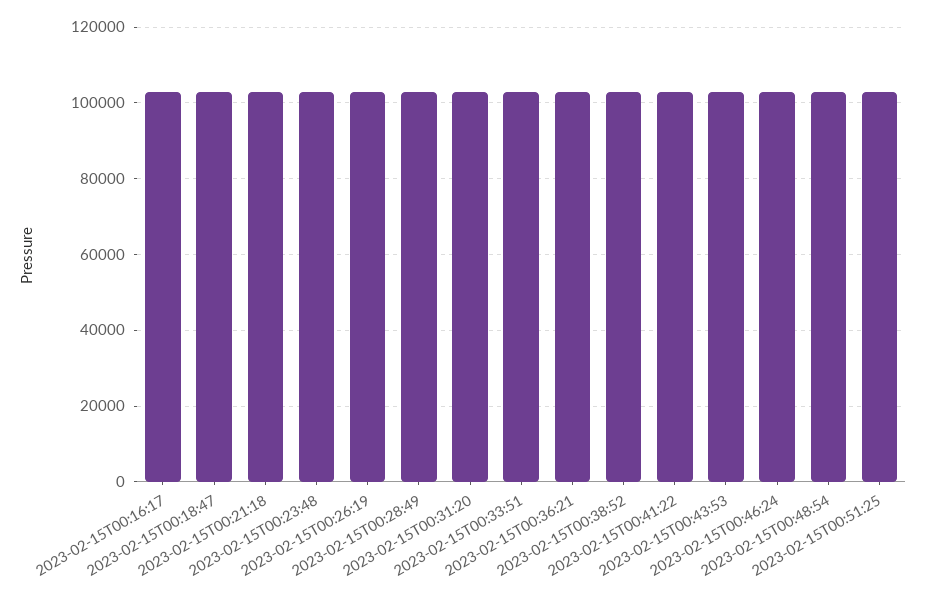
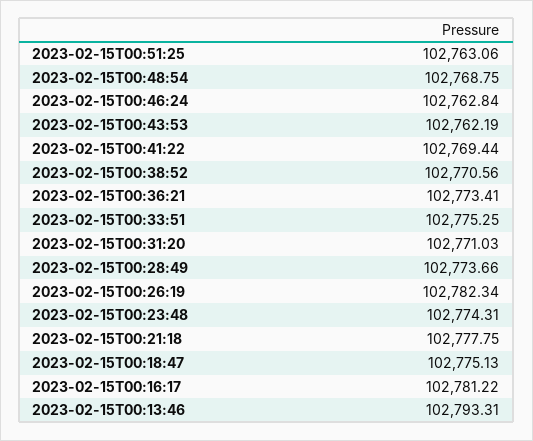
  {
    "2023-02-15T00:16:17": 102781.22,
    "2023-02-15T00:18:47": 102775.13,
    "2023-02-15T00:21:18": 102777.75,
    "2023-02-15T00:23:48": 102774.31,
    "2023-02-15T00:26:19": 102782.34,
    "2023-02-15T00:28:49": 102773.66,
    "2023-02-15T00:31:20": 102771.03,
    "2023-02-15T00:33:51": 102775.25,
    "2023-02-15T00:36:21": 102773.41,
    "2023-02-15T00:38:52": 102770.56,
    "2023-02-15T00:41:22": 102769.44,
    "2023-02-15T00:43:53": 102762.19,
    "2023-02-15T00:46:24": 102762.84,
    "2023-02-15T00:48:54": 102768.75,
-   "2023-02-15T00:51:25": 102763.06
+   "2023-02-15T00:51:25": 102763.06,
+   "2023-02-15T00:13:46": 102793.31
  }

